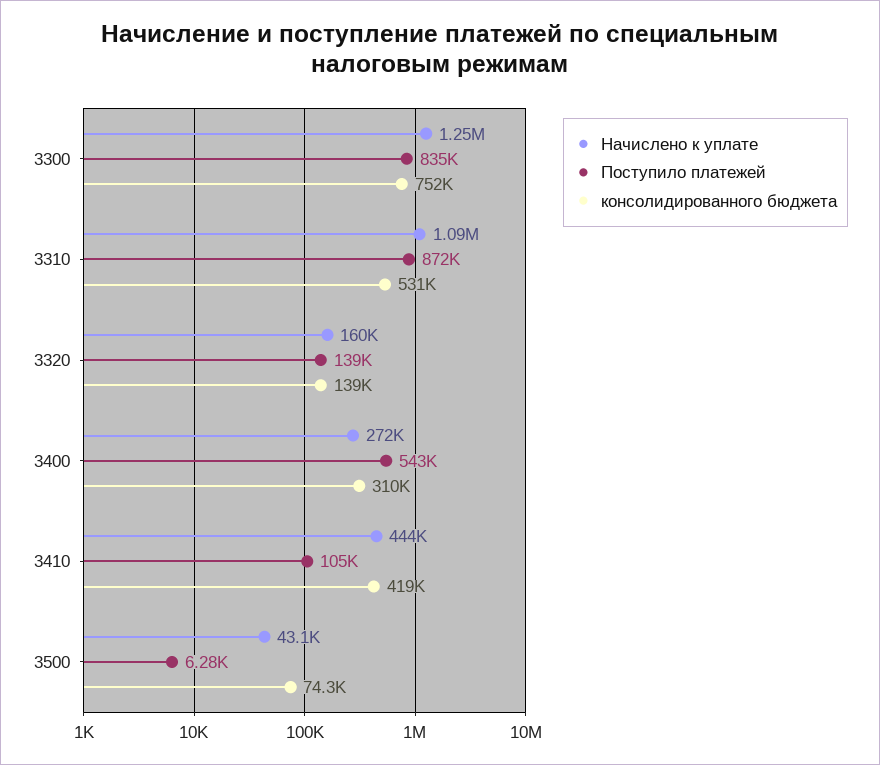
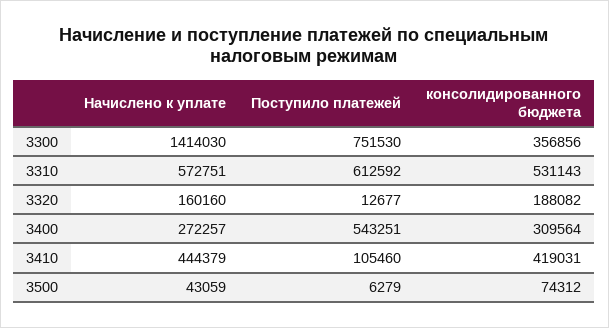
  {
    "Начислено к уплате": {
-     "3300": 1250000,
+     "3300": 1414030,
-     "3310": 1090000,
+     "3310": 572751,
      "3320": 160160,
      "3400": 272257,
      "3410": 444379,
      "3500": 43059
    },
    "Поступило платежей": {
-     "3300": 835000,
+     "3300": 751530,
-     "3310": 872000,
+     "3310": 612592,
-     "3320": 139000,
+     "3320": 12677,
      "3400": 543251,
      "3410": 105460,
      "3500": 6279
    },
    "консолидированного бюджета": {
-     "3300": 752000,
+     "3300": 356856,
      "3310": 531143,
-     "3320": 139000,
+     "3320": 188082,
      "3400": 309564,
      "3410": 419031,
      "3500": 74312
    }
  }

